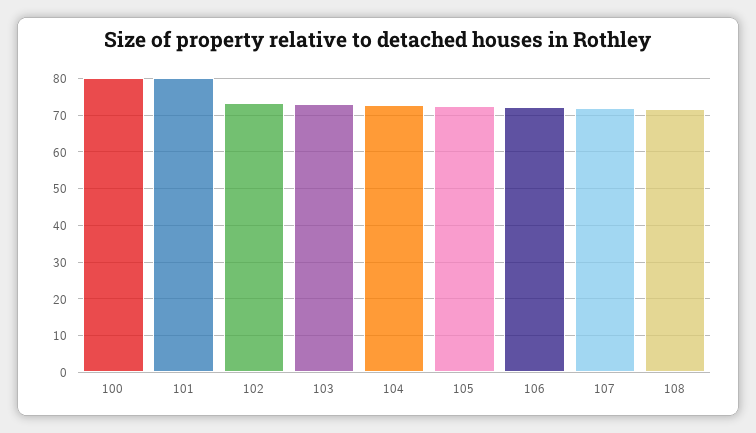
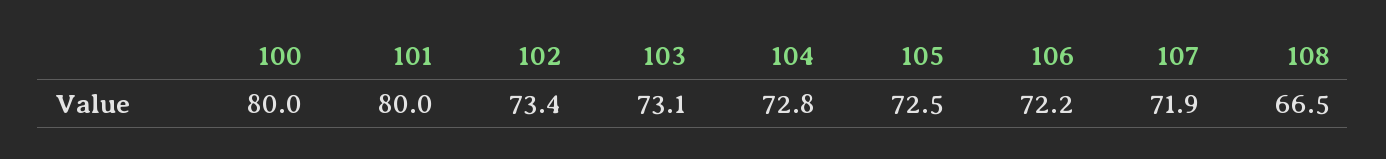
  {
    "100": 80,
    "101": 80,
    "102": 73.4,
    "103": 73.1,
    "104": 72.8,
    "105": 72.5,
    "106": 72.2,
    "107": 71.9,
-   "108": 72
+   "108": 66.5
  }

